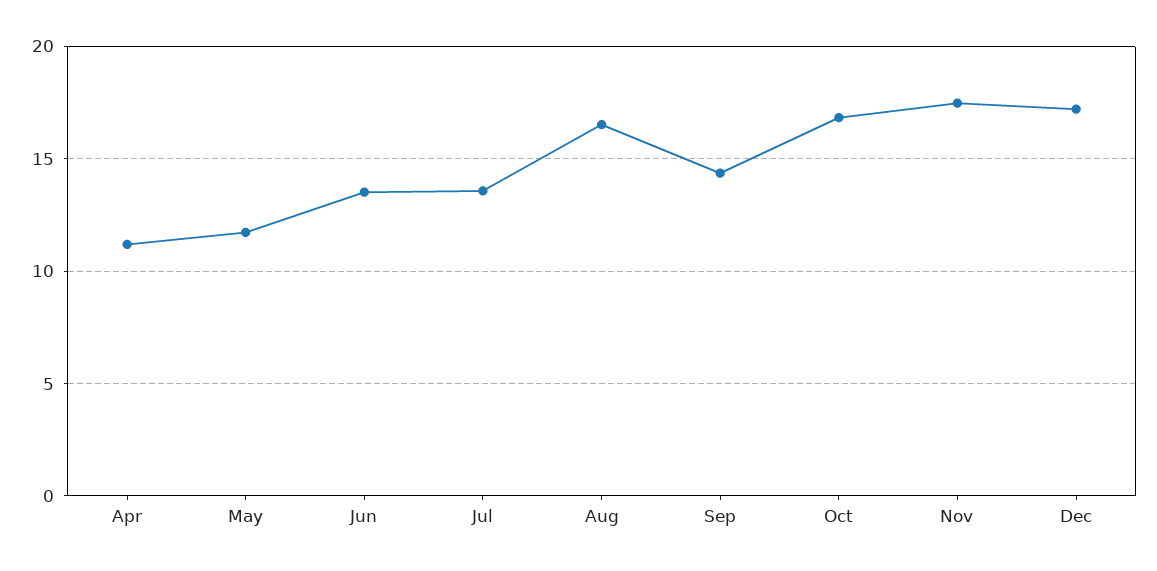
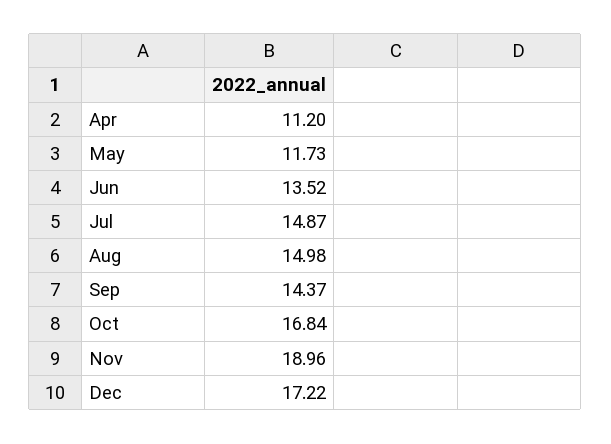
  {
    "Apr": 11.2,
    "May": 11.73,
    "Jun": 13.52,
-   "Jul": 13.5,
+   "Jul": 14.87,
-   "Aug": 16.5,
+   "Aug": 14.98,
    "Sep": 14.37,
    "Oct": 16.84,
-   "Nov": 17.5,
+   "Nov": 18.96,
    "Dec": 17.22
  }

